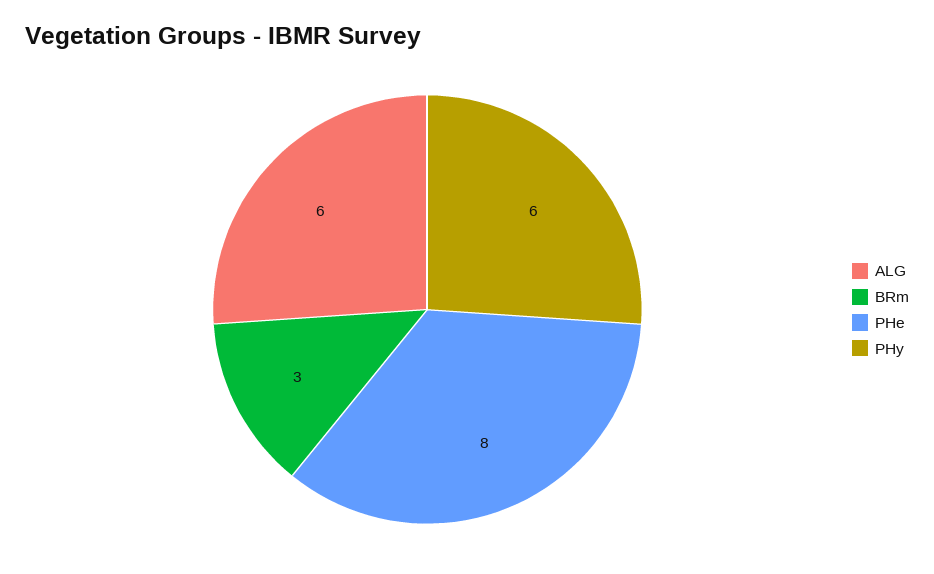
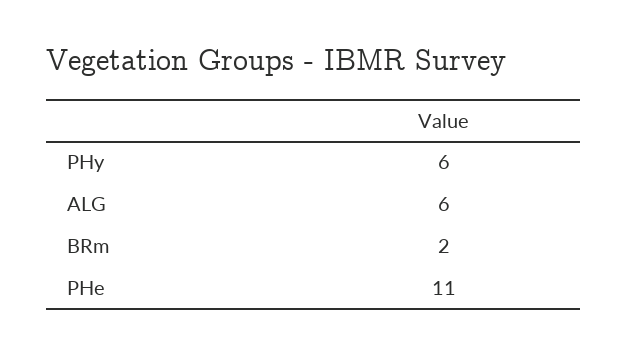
  {
    "ALG": 6,
-   "BRm": 3,
+   "BRm": 2,
-   "PHe": 8,
+   "PHe": 11,
    "PHy": 6
  }

